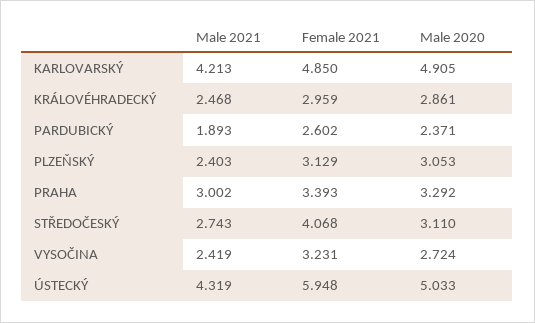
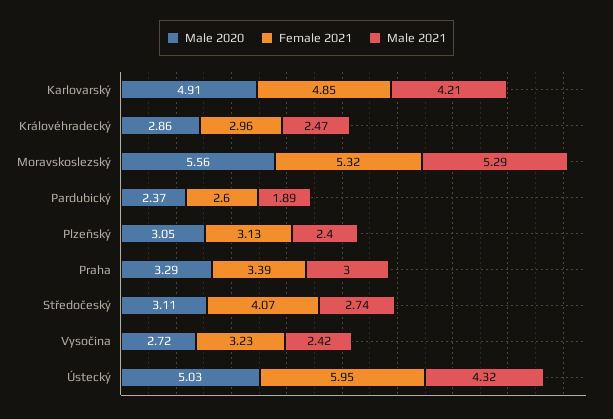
  {
    "Male 2021": {
      "KARLOVARSKÝ": 4.213,
      "KRÁLOVÉHRADECKÝ": 2.468,
      "PARDUBICKÝ": 1.893,
      "PLZEŇSKÝ": 2.403,
      "PRAHA": 3.002,
      "STŘEDOČESKÝ": 2.743,
      "VYSOČINA": 2.419,
-     "ÚSTECKÝ": 4.319
+     "ÚSTECKÝ": 4.319,
+     "Moravskoslezský": 5.29
    },
    "Female 2021": {
      "KARLOVARSKÝ": 4.85,
      "KRÁLOVÉHRADECKÝ": 2.959,
      "PARDUBICKÝ": 2.602,
      "PLZEŇSKÝ": 3.129,
      "PRAHA": 3.393,
      "STŘEDOČESKÝ": 4.068,
      "VYSOČINA": 3.231,
-     "ÚSTECKÝ": 5.948
+     "ÚSTECKÝ": 5.948,
+     "Moravskoslezský": 5.32
    },
    "Male 2020": {
      "KARLOVARSKÝ": 4.905,
      "KRÁLOVÉHRADECKÝ": 2.861,
      "PARDUBICKÝ": 2.371,
      "PLZEŇSKÝ": 3.053,
      "PRAHA": 3.292,
      "STŘEDOČESKÝ": 3.11,
      "VYSOČINA": 2.724,
-     "ÚSTECKÝ": 5.033
+     "ÚSTECKÝ": 5.033,
+     "Moravskoslezský": 5.56
    }
  }

